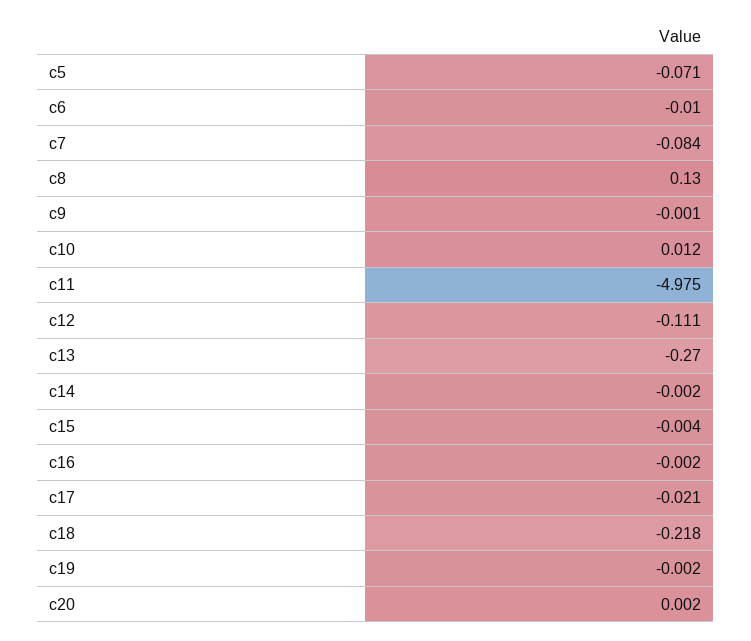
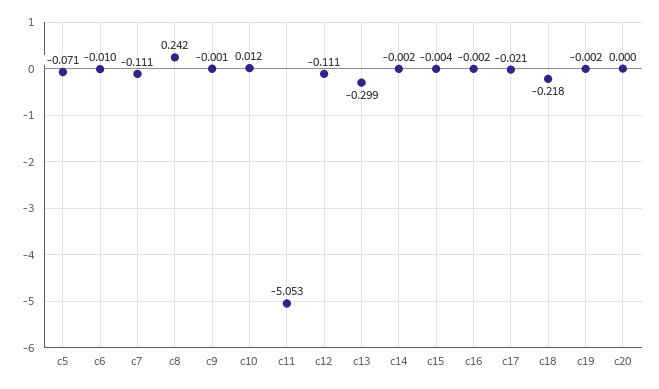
  {
    "c5": -0.071,
    "c6": -0.01,
-   "c7": -0.084,
+   "c7": -0.111,
-   "c8": 0.13,
+   "c8": 0.242,
    "c9": -0.001,
    "c10": 0.012,
-   "c11": -4.975,
+   "c11": -5.053,
    "c12": -0.111,
-   "c13": -0.27,
+   "c13": -0.299,
    "c14": -0.002,
    "c15": -0.004,
    "c16": -0.002,
    "c17": -0.021,
    "c18": -0.218,
    "c19": -0.002,
-   "c20": 0.002
+   "c20": 0
  }

